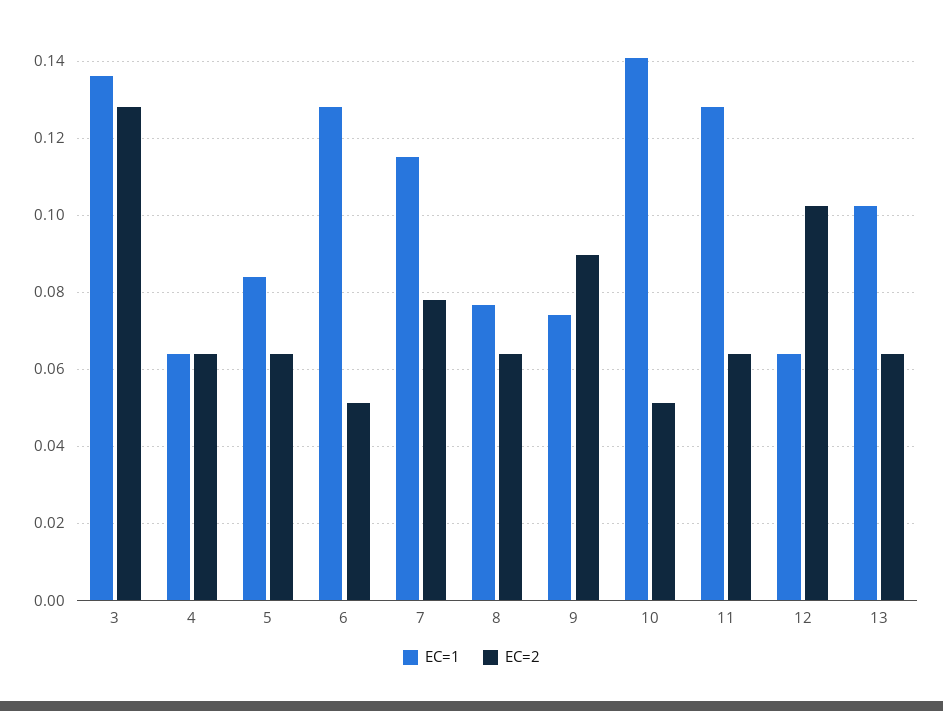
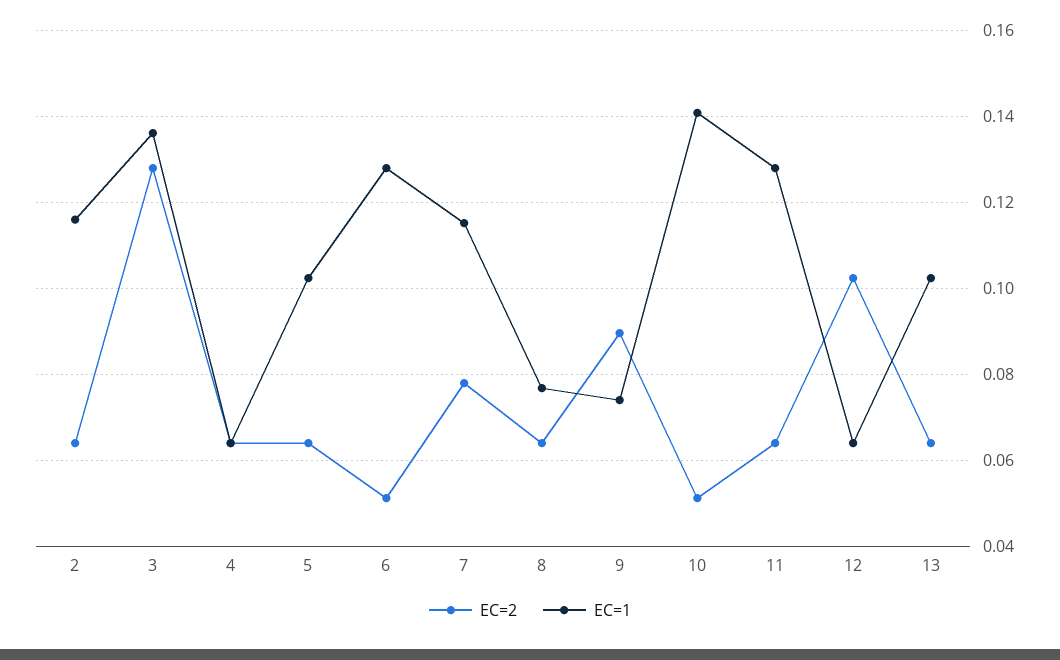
  {
    "EC=1": {
      "3": 0.136,
      "4": 0.064,
-     "5": 0.084,
+     "5": 0.102,
      "6": 0.128,
      "7": 0.116,
      "8": 0.076,
      "9": 0.074,
      "10": 0.14,
      "11": 0.128,
      "12": 0.064,
-     "13": 0.102
+     "13": 0.102,
+     "2": 0.116
    },
    "EC=2": {
      "3": 0.128,
      "4": 0.064,
      "5": 0.064,
      "6": 0.052,
      "7": 0.078,
      "8": 0.064,
      "9": 0.09,
      "10": 0.052,
      "11": 0.064,
      "12": 0.102,
-     "13": 0.064
+     "13": 0.064,
+     "2": 0.064
    }
  }

